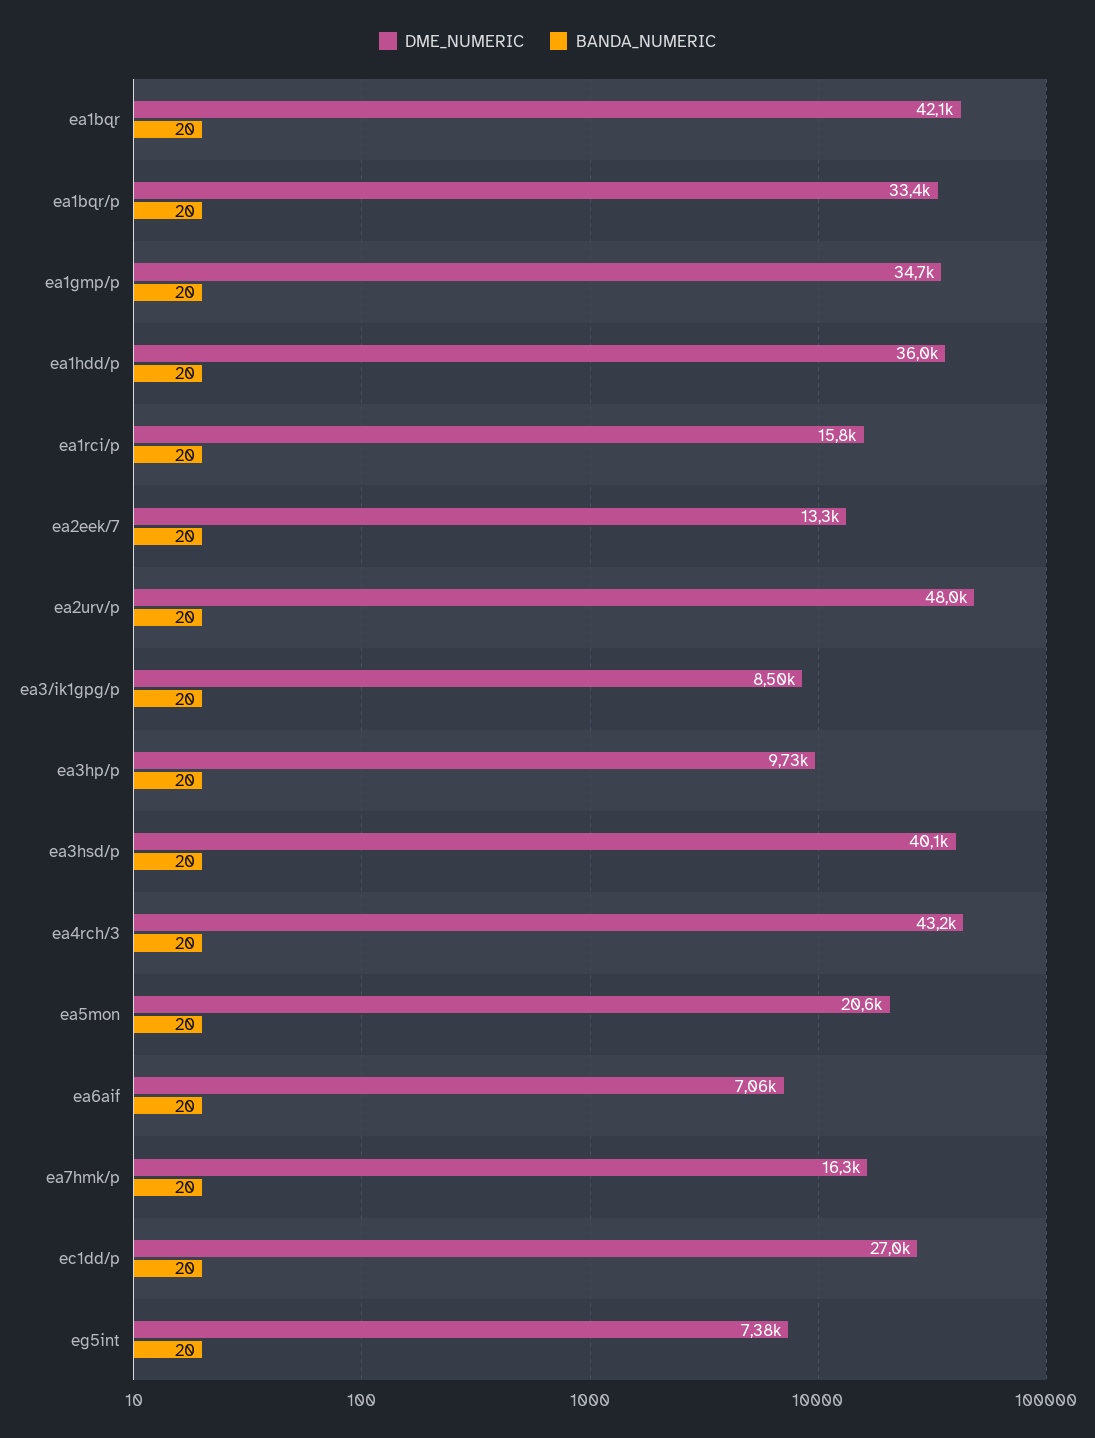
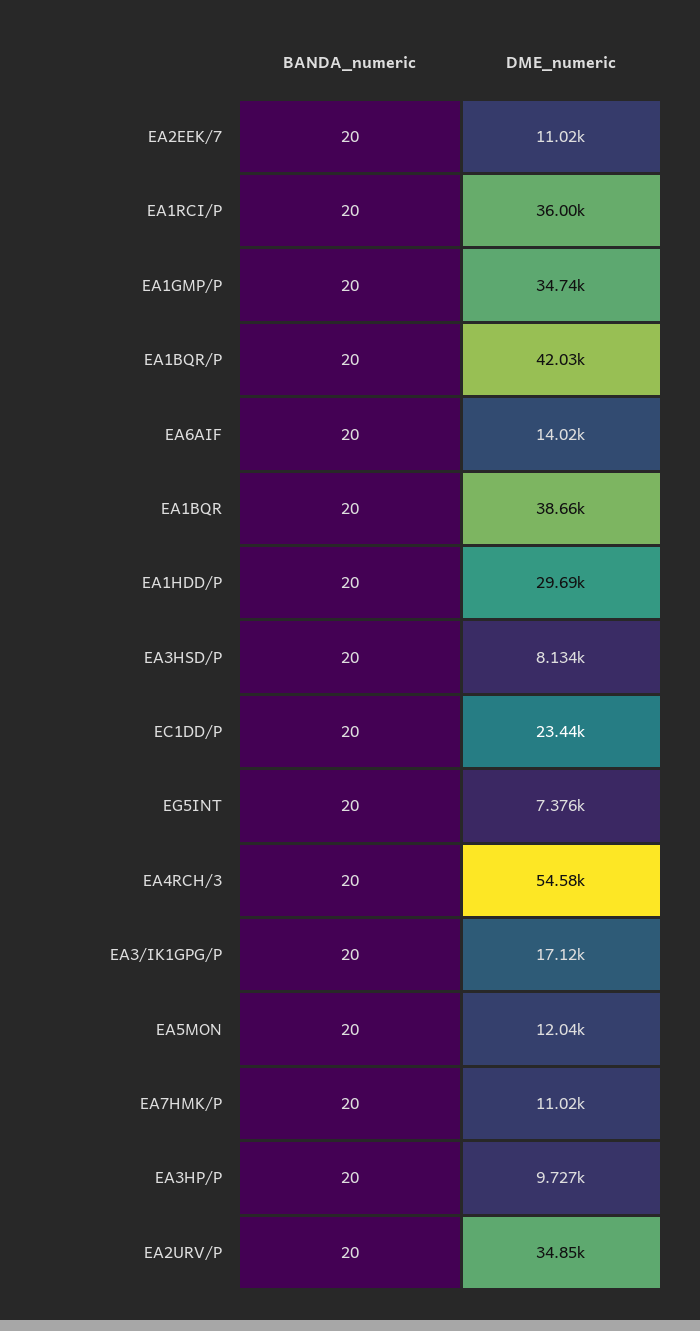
  {
    "DME_NUMERIC": {
-     "ea1bqr": 42100,
+     "ea1bqr": 38660,
-     "ea1bqr/p": 33400,
+     "ea1bqr/p": 42030,
      "ea1gmp/p": 34740,
-     "ea1hdd/p": 36000,
+     "ea1hdd/p": 29690,
-     "ea1rci/p": 15800,
+     "ea1rci/p": 36000,
-     "ea2eek/7": 13300,
+     "ea2eek/7": 11020,
-     "ea2urv/p": 48000,
+     "ea2urv/p": 34850,
-     "ea3/ik1gpg/p": 8500,
+     "ea3/ik1gpg/p": 17120,
      "ea3hp/p": 9727,
-     "ea3hsd/p": 40100,
+     "ea3hsd/p": 8134,
-     "ea4rch/3": 43200,
+     "ea4rch/3": 54580,
-     "ea5mon": 20600,
+     "ea5mon": 12040,
-     "ea6aif": 7060,
+     "ea6aif": 14020,
-     "ea7hmk/p": 16300,
+     "ea7hmk/p": 11020,
-     "ec1dd/p": 27000,
+     "ec1dd/p": 23440,
      "eg5int": 7376
    },
    "BANDA_NUMERIC": {
      "ea1bqr": 20,
      "ea1bqr/p": 20,
      "ea1gmp/p": 20,
      "ea1hdd/p": 20,
      "ea1rci/p": 20,
      "ea2eek/7": 20,
      "ea2urv/p": 20,
      "ea3/ik1gpg/p": 20,
      "ea3hp/p": 20,
      "ea3hsd/p": 20,
      "ea4rch/3": 20,
      "ea5mon": 20,
      "ea6aif": 20,
      "ea7hmk/p": 20,
      "ec1dd/p": 20,
      "eg5int": 20
    }
  }

